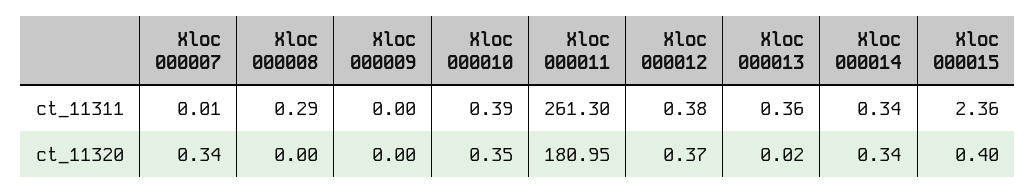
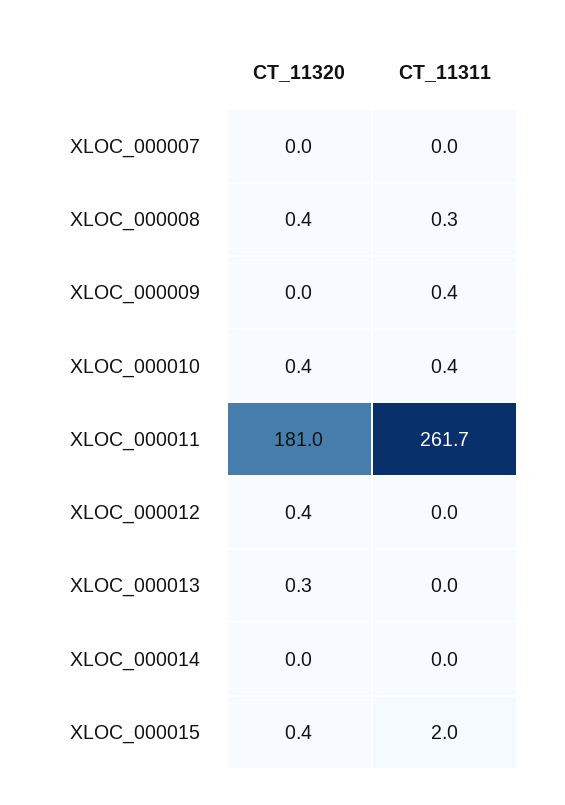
  {
    "Xloc 000007": {
      "ct_11311": 0.01,
-     "ct_11320": 0.34
+     "ct_11320": 0
    },
    "Xloc 000008": {
      "ct_11311": 0.29,
-     "ct_11320": 0
+     "ct_11320": 0.4
    },
    "Xloc 000009": {
-     "ct_11311": 0,
+     "ct_11311": 0.4,
      "ct_11320": 0
    },
    "Xloc 000010": {
      "ct_11311": 0.39,
      "ct_11320": 0.35
    },
    "Xloc 000011": {
-     "ct_11311": 261.3,
+     "ct_11311": 261.7,
      "ct_11320": 180.95
    },
    "Xloc 000012": {
-     "ct_11311": 0.38,
+     "ct_11311": 0,
      "ct_11320": 0.37
    },
    "Xloc 000013": {
-     "ct_11311": 0.36,
+     "ct_11311": 0,
-     "ct_11320": 0.02
+     "ct_11320": 0.3
    },
    "Xloc 000014": {
-     "ct_11311": 0.34,
+     "ct_11311": 0,
-     "ct_11320": 0.34
+     "ct_11320": 0
    },
    "Xloc 000015": {
-     "ct_11311": 2.36,
+     "ct_11311": 2,
      "ct_11320": 0.4
    }
  }

